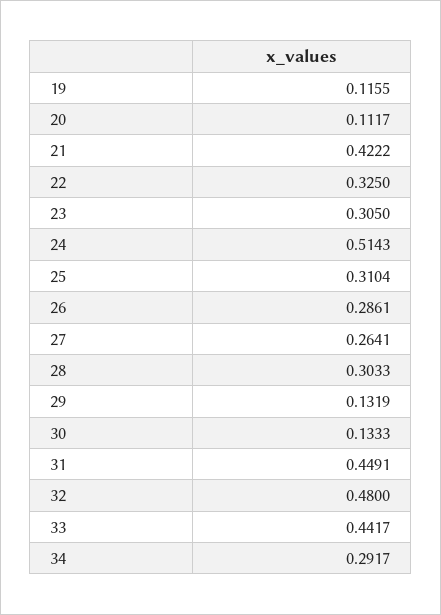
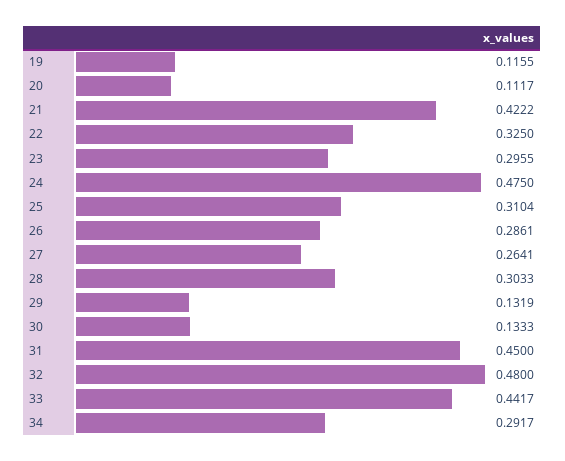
  {
    "19": 0.1155,
    "20": 0.1117,
    "21": 0.4222,
    "22": 0.325,
-   "23": 0.305,
+   "23": 0.2955,
-   "24": 0.5143,
+   "24": 0.475,
    "25": 0.3104,
    "26": 0.2861,
    "27": 0.2641,
    "28": 0.3033,
    "29": 0.1319,
    "30": 0.1333,
-   "31": 0.4491,
+   "31": 0.45,
    "32": 0.48,
    "33": 0.4417,
    "34": 0.2917
  }

